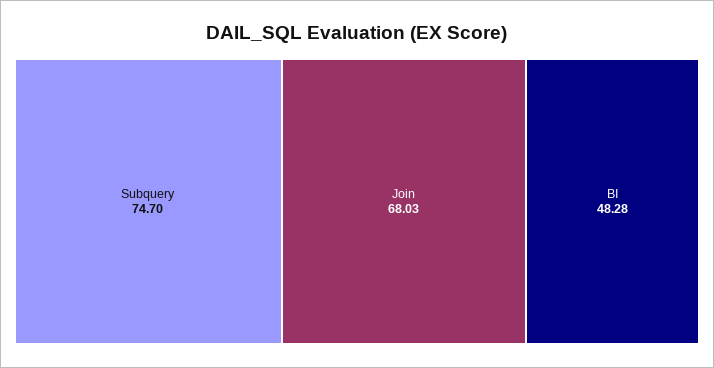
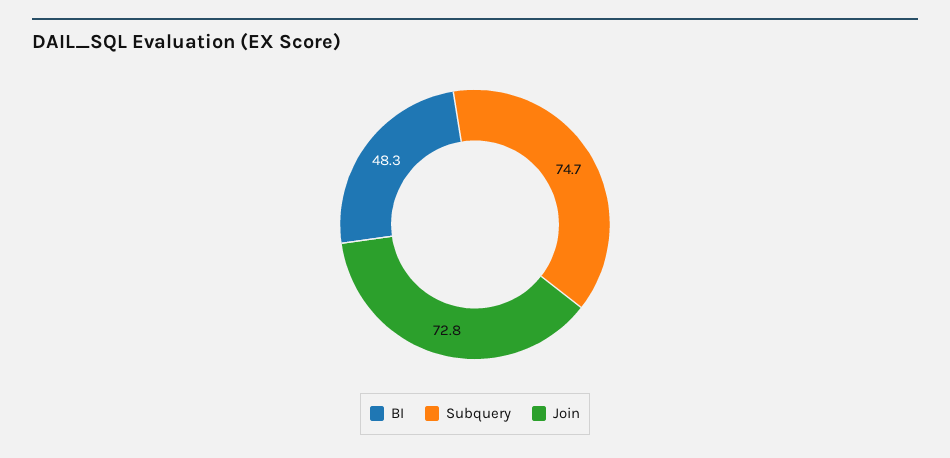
  {
    "Subquery": 74.7,
-   "Join": 68.03,
+   "Join": 72.8,
    "BI": 48.28
  }

